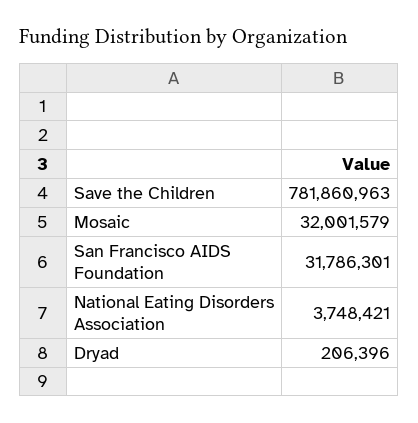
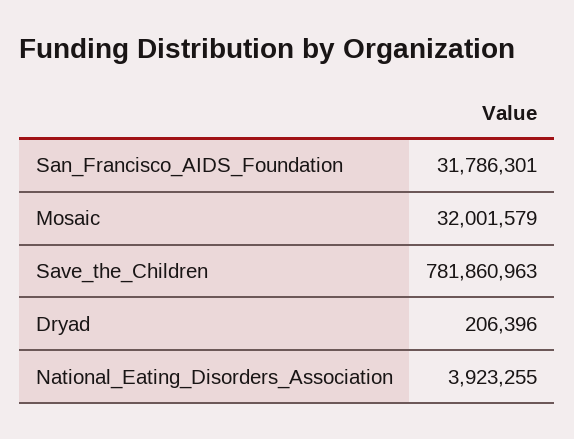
  {
    "Save the Children": 781860963,
    "Mosaic": 32001579,
    "San Francisco AIDS Foundation": 31786301,
-   "National Eating Disorders Association": 3748421,
+   "National Eating Disorders Association": 3923255,
    "Dryad": 206396
  }

